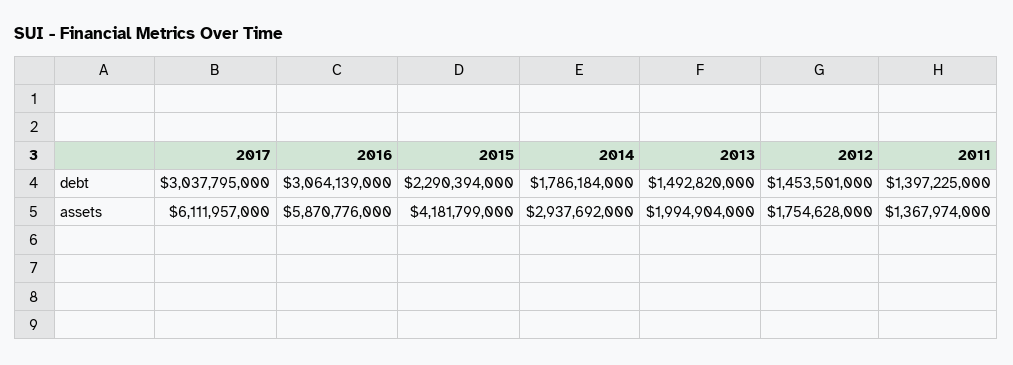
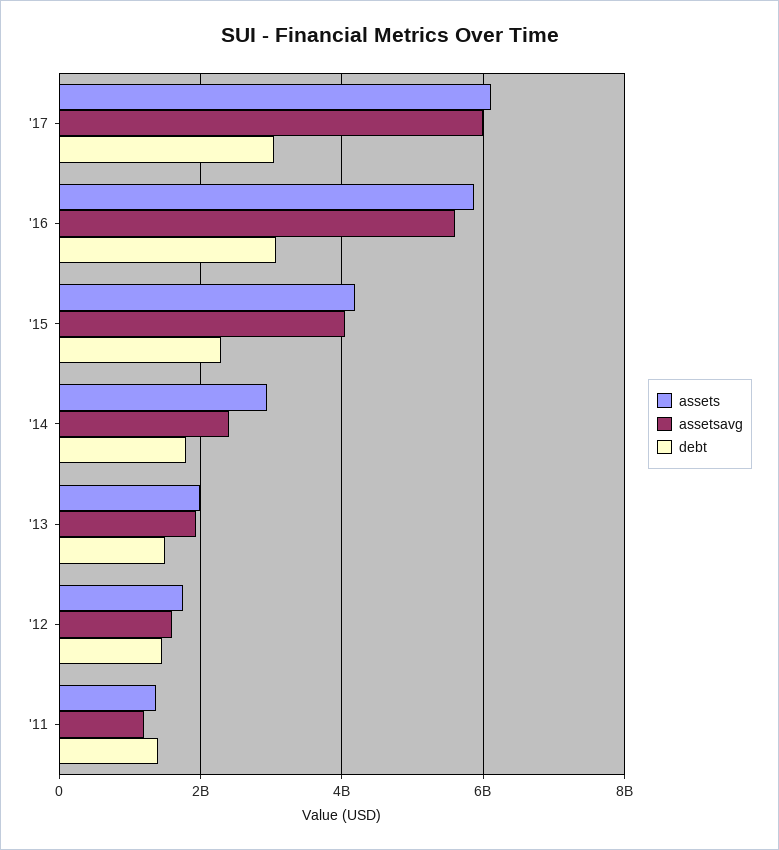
  {
    "debt": {
      "2017": 3037795000,
      "2016": 3064139000,
      "2015": 2290394000,
      "2014": 1786184000,
      "2013": 1492820000,
      "2012": 1453501000,
      "2011": 1397225000
    },
    "assets": {
      "2017": 6111957000,
      "2016": 5870776000,
      "2015": 4181799000,
      "2014": 2937692000,
      "2013": 1994904000,
      "2012": 1754628000,
      "2011": 1367974000
-   }
+   },
+   "assetsavg": {
+     "2017": 6000000000,
+     "2016": 5600000000,
+     "2015": 4000000000,
+     "2014": 2400000000,
+     "2013": 2000000000,
+     "2012": 1600000000,
+     "2011": 1200000000
+   }
  }

